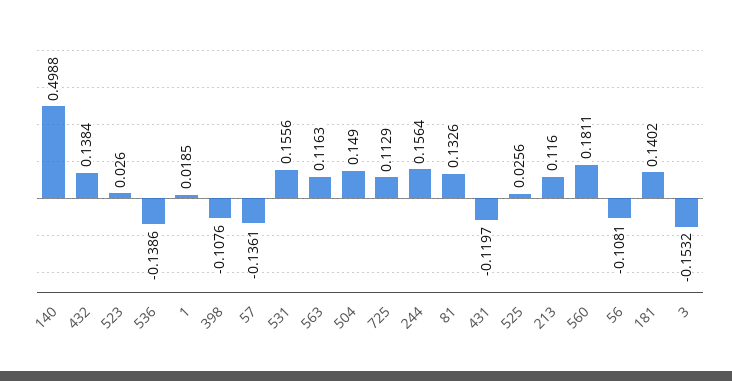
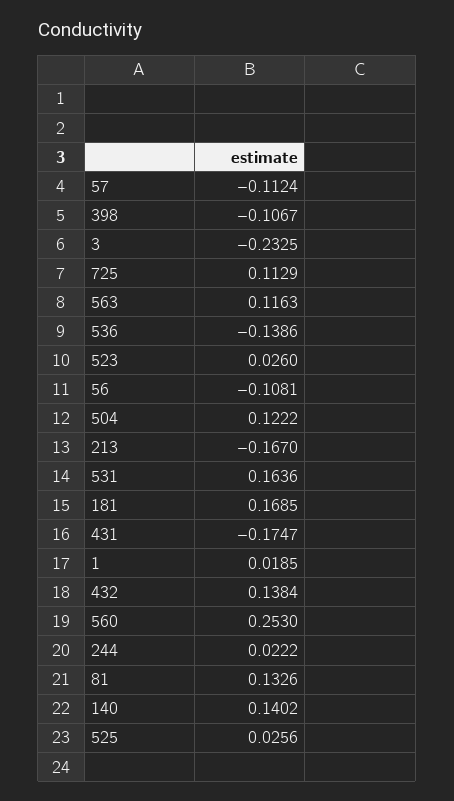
  {
-   "140": 0.4988,
+   "140": 0.1402,
    "432": 0.1384,
    "523": 0.026,
    "536": -0.1386,
    "1": 0.0185,
-   "398": -0.1076,
+   "398": -0.1067,
-   "57": -0.1361,
+   "57": -0.1124,
-   "531": 0.1556,
+   "531": 0.1636,
    "563": 0.1163,
-   "504": 0.149,
+   "504": 0.1222,
    "725": 0.1129,
-   "244": 0.1564,
+   "244": 0.0222,
    "81": 0.1326,
-   "431": -0.1197,
+   "431": -0.1747,
    "525": 0.0256,
-   "213": 0.116,
+   "213": -0.167,
-   "560": 0.1811,
+   "560": 0.253,
    "56": -0.1081,
-   "181": 0.1402,
+   "181": 0.1685,
-   "3": -0.1532
+   "3": -0.2325
  }

